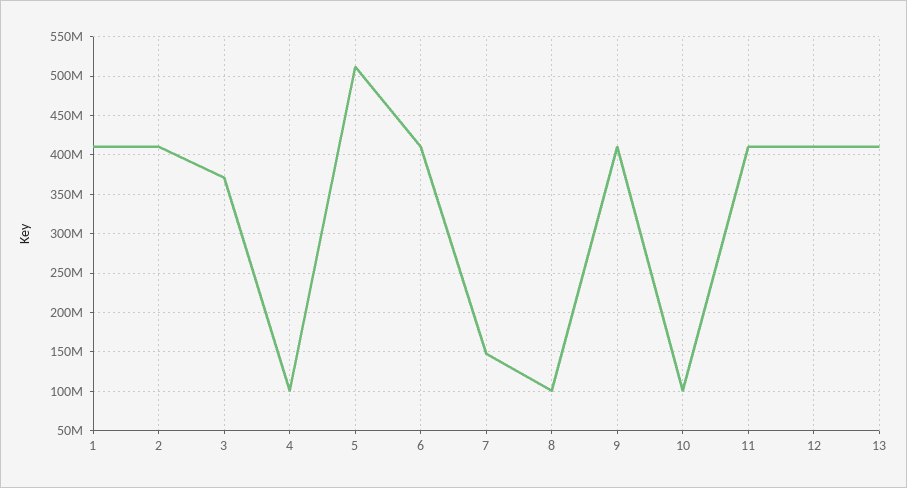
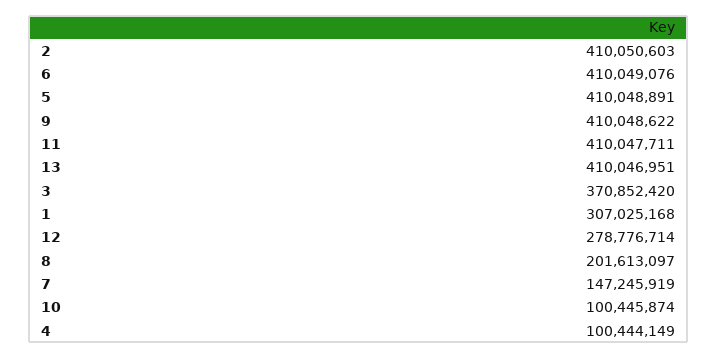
  {
-   "1": 410000000,
+   "1": 307025168,
    "2": 410050603,
    "3": 370852420,
    "4": 100444149,
-   "5": 510000000,
+   "5": 410048891,
    "6": 410049076,
    "7": 147245919,
-   "8": 100000000,
+   "8": 201613097,
    "9": 410048622,
    "10": 100445874,
    "11": 410047711,
-   "12": 410000000,
+   "12": 278776714,
    "13": 410046951
  }

